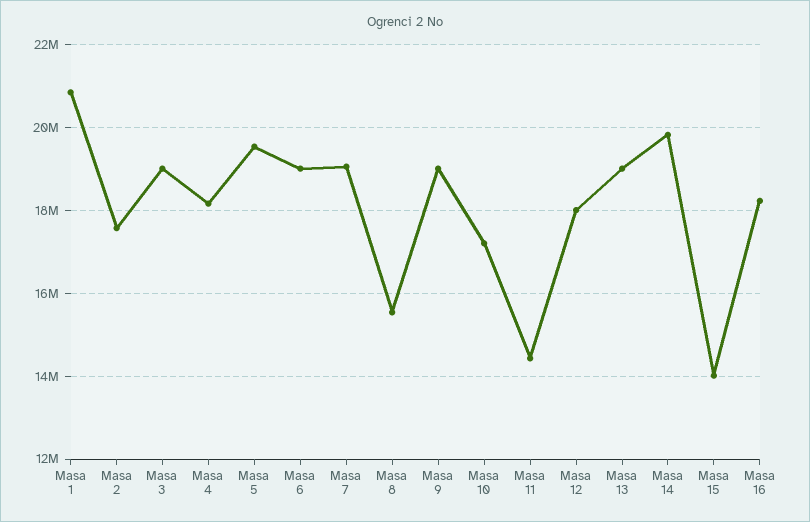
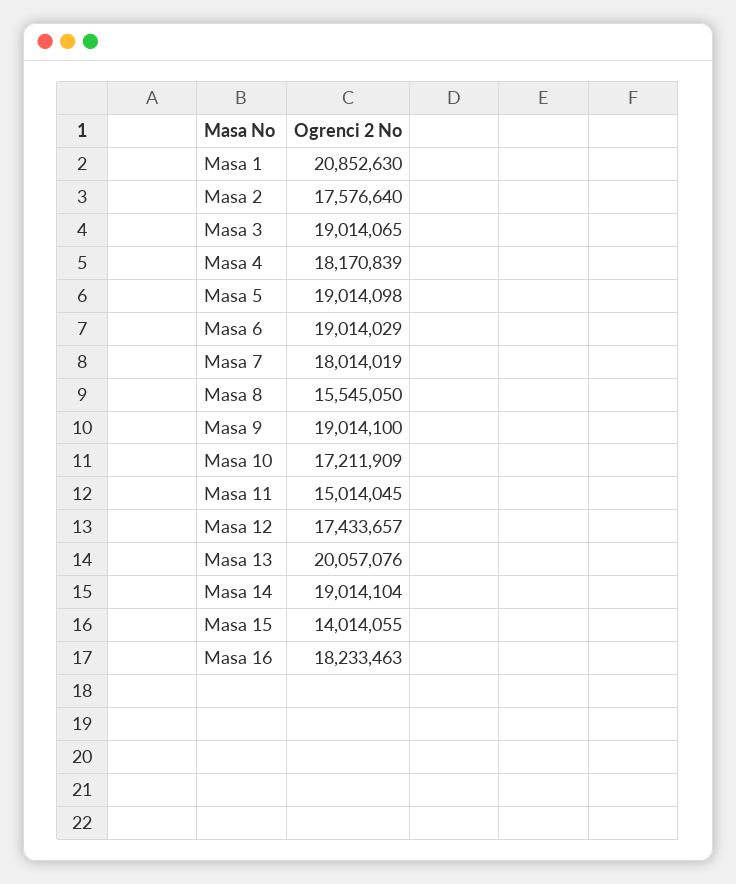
  {
    "Masa 1": 20852630,
    "Masa 2": 17576640,
    "Masa 3": 19014065,
    "Masa 4": 18170839,
-   "Masa 5": 19600000,
+   "Masa 5": 19014098,
    "Masa 6": 19014029,
-   "Masa 7": 19000000,
+   "Masa 7": 18014019,
    "Masa 8": 15545050,
    "Masa 9": 19014100,
    "Masa 10": 17211909,
-   "Masa 11": 14400000,
+   "Masa 11": 15014045,
-   "Masa 12": 18000000,
+   "Masa 12": 17433657,
-   "Masa 13": 19000000,
+   "Masa 13": 20057076,
-   "Masa 14": 19800000,
+   "Masa 14": 19014104,
    "Masa 15": 14014055,
    "Masa 16": 18233463
  }

